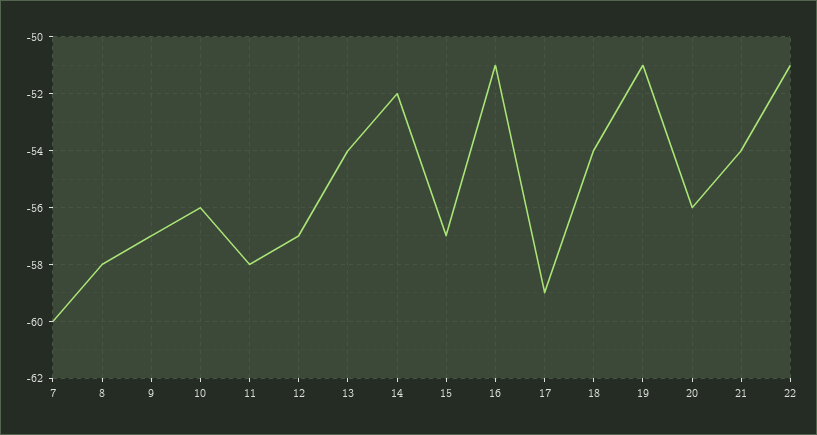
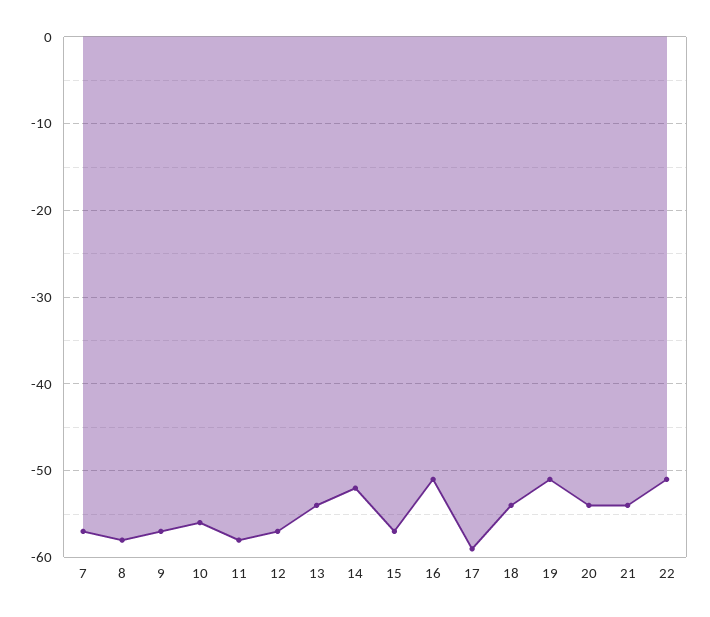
  {
-   "7": -60,
+   "7": -57,
    "8": -58,
    "9": -57,
    "10": -56,
    "11": -58,
    "12": -57,
    "13": -54,
    "14": -52,
    "15": -57,
    "16": -51,
    "17": -59,
    "18": -54,
    "19": -51,
-   "20": -56,
+   "20": -54,
    "21": -54,
    "22": -51
  }

